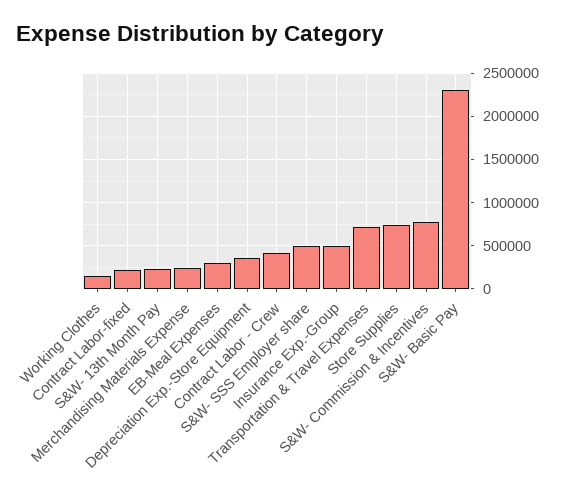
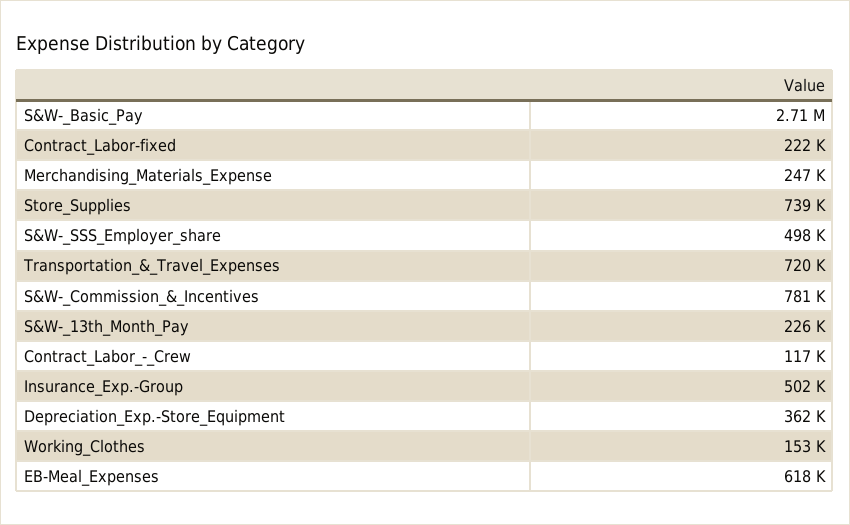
  {
    "Working Clothes": 153000,
    "Contract Labor-fixed": 222000,
    "S&W- 13th Month Pay": 226000,
    "Merchandising Materials Expense": 247000,
-   "EB-Meal Expenses": 300000,
+   "EB-Meal Expenses": 618000,
    "Depreciation Exp.-Store Equipment": 362000,
-   "Contract Labor - Crew": 400000,
+   "Contract Labor - Crew": 117000,
    "S&W- SSS Employer share": 498000,
    "Insurance Exp.-Group": 502000,
    "Transportation & Travel Expenses": 720000,
    "Store Supplies": 739000,
    "S&W- Commission & Incentives": 781000,
-   "S&W- Basic Pay": 2300000
+   "S&W- Basic Pay": 2710000
  }

